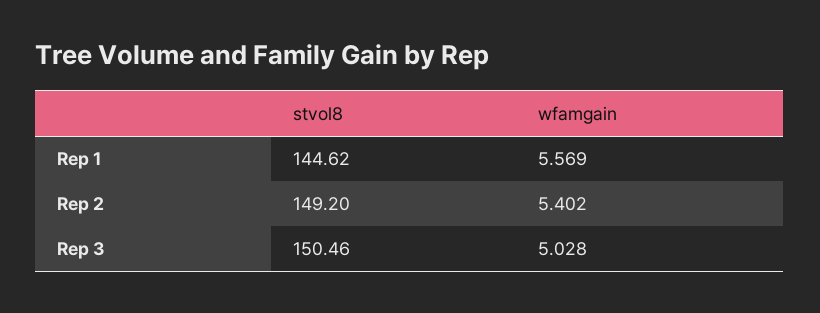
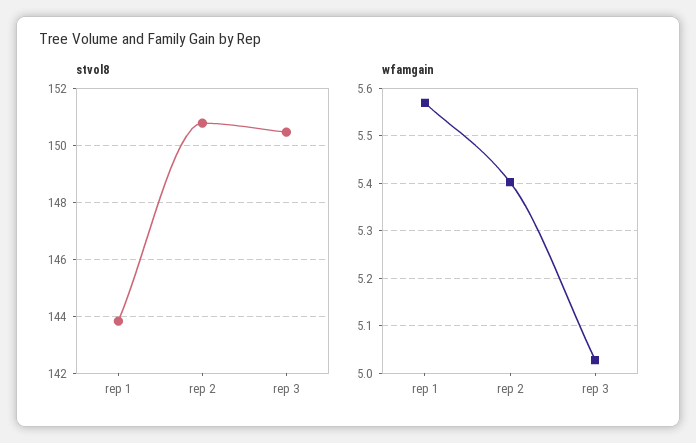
  {
    "stvol8": {
-     "Rep 1": 144.62,
+     "Rep 1": 143.75,
-     "Rep 2": 149.2,
+     "Rep 2": 150.75,
      "Rep 3": 150.46
    },
    "wfamgain": {
      "Rep 1": 5.569,
      "Rep 2": 5.402,
      "Rep 3": 5.028
    }
  }

